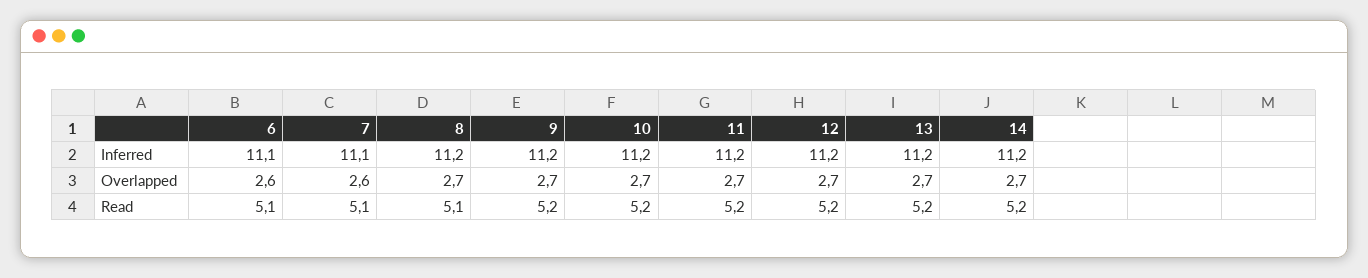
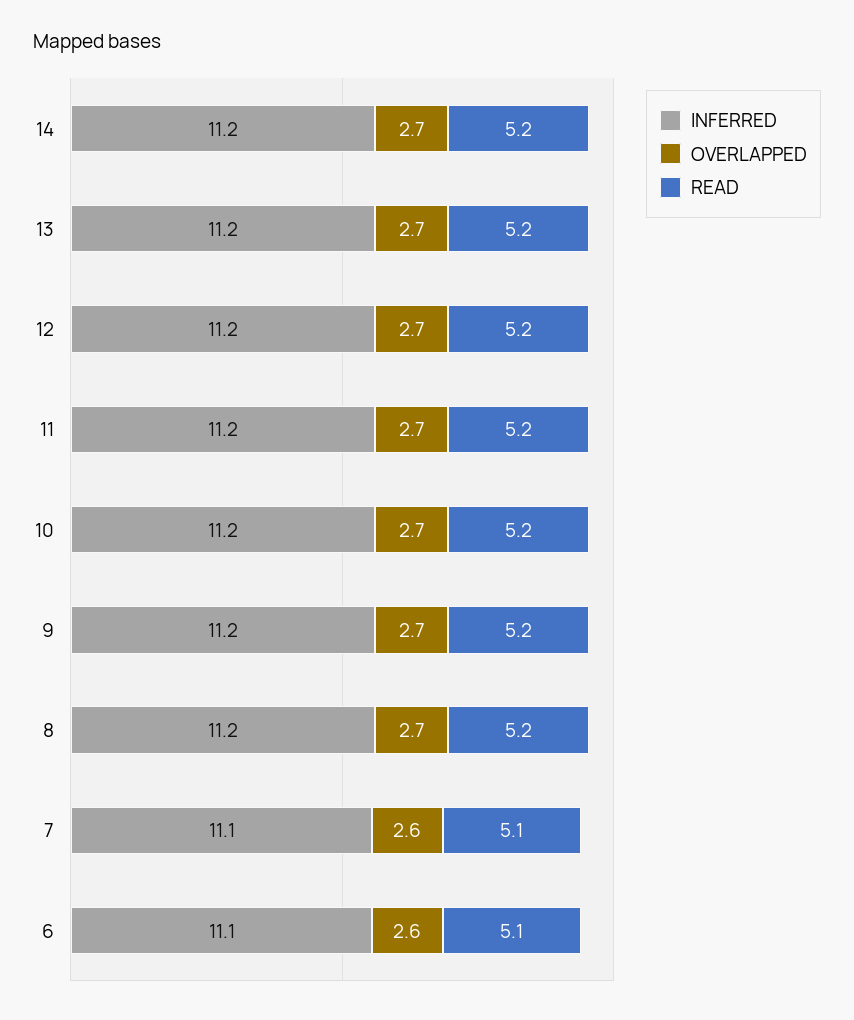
  {
    "Inferred": {
      "6": 11.1,
      "7": 11.1,
      "8": 11.2,
      "9": 11.2,
      "10": 11.2,
      "11": 11.2,
      "12": 11.2,
      "13": 11.2,
      "14": 11.2
    },
    "Overlapped": {
      "6": 2.6,
      "7": 2.6,
      "8": 2.7,
      "9": 2.7,
      "10": 2.7,
      "11": 2.7,
      "12": 2.7,
      "13": 2.7,
      "14": 2.7
    },
    "Read": {
      "6": 5.1,
      "7": 5.1,
-     "8": 5.1,
+     "8": 5.2,
      "9": 5.2,
      "10": 5.2,
      "11": 5.2,
      "12": 5.2,
      "13": 5.2,
      "14": 5.2
    }
  }

